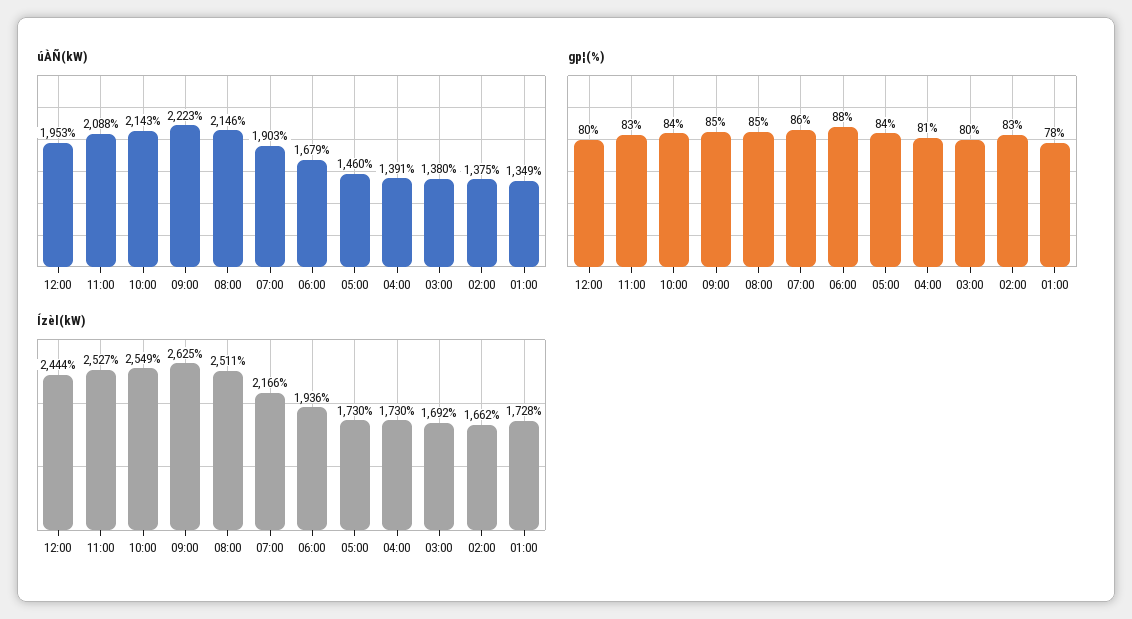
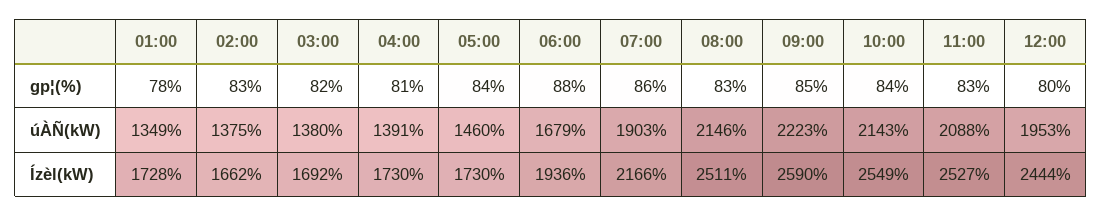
  {
    "úÀÑ(kW)": {
      "12:00": 1953,
      "11:00": 2088,
      "10:00": 2143,
      "09:00": 2223,
      "08:00": 2146,
      "07:00": 1903,
      "06:00": 1679,
      "05:00": 1460,
      "04:00": 1391,
      "03:00": 1380,
      "02:00": 1375,
      "01:00": 1349
    },
    "gp¦(%)": {
      "12:00": 80,
      "11:00": 83,
      "10:00": 84,
      "09:00": 85,
-     "08:00": 85,
+     "08:00": 83,
      "07:00": 86,
      "06:00": 88,
      "05:00": 84,
      "04:00": 81,
-     "03:00": 80,
+     "03:00": 82,
      "02:00": 83,
      "01:00": 78
    },
    "Ízèl(kW)": {
      "12:00": 2444,
      "11:00": 2527,
      "10:00": 2549,
-     "09:00": 2625,
+     "09:00": 2590,
      "08:00": 2511,
      "07:00": 2166,
      "06:00": 1936,
      "05:00": 1730,
      "04:00": 1730,
      "03:00": 1692,
      "02:00": 1662,
      "01:00": 1728
    }
  }

